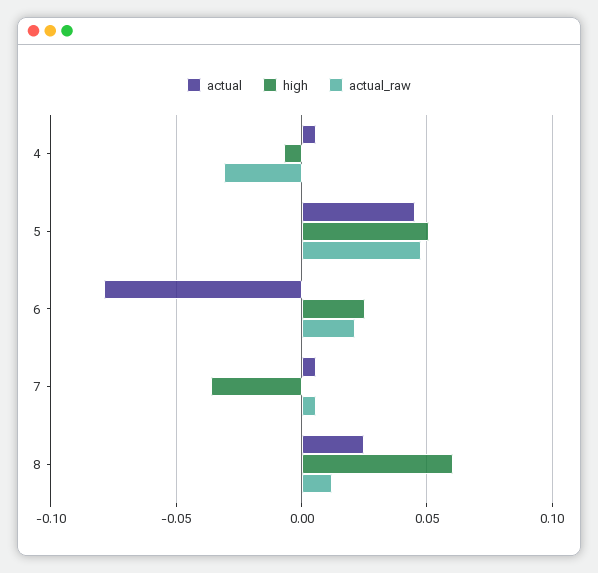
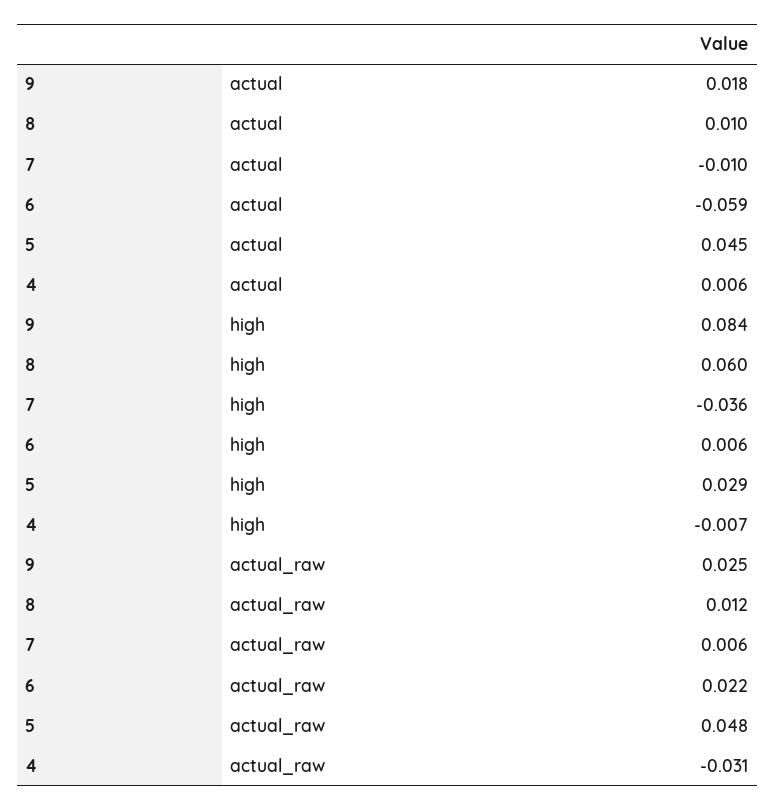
  {
    "actual": {
      "4": 0.006,
      "5": 0.045,
-     "6": -0.08,
+     "6": -0.059,
-     "7": 0.005,
+     "7": -0.01,
-     "8": 0.025
+     "8": 0.01,
+     "9": 0.018
    },
    "high": {
      "4": -0.007,
-     "5": 0.05,
+     "5": 0.029,
-     "6": 0.025,
+     "6": 0.006,
      "7": -0.036,
-     "8": 0.06
+     "8": 0.06,
+     "9": 0.084
    },
    "actual_raw": {
      "4": -0.031,
      "5": 0.048,
      "6": 0.022,
      "7": 0.006,
-     "8": 0.012
+     "8": 0.012,
+     "9": 0.025
    }
  }

